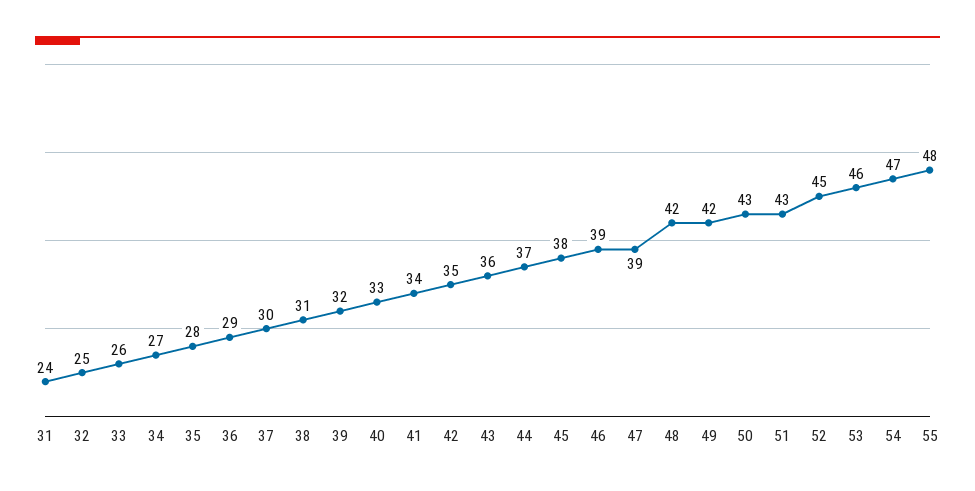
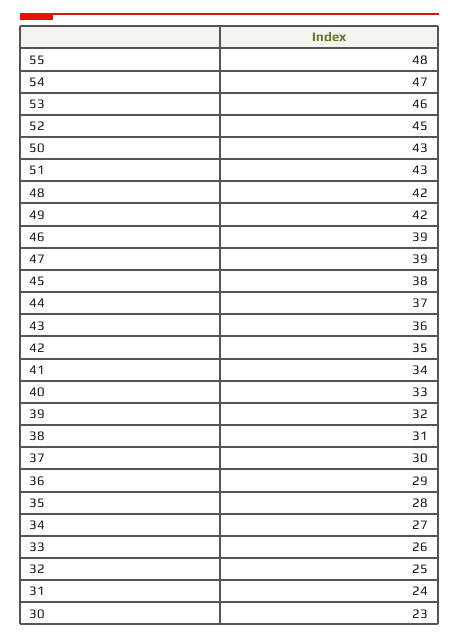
  {
    "31": 24,
    "32": 25,
    "33": 26,
    "34": 27,
    "35": 28,
    "36": 29,
    "37": 30,
    "38": 31,
    "39": 32,
    "40": 33,
    "41": 34,
    "42": 35,
    "43": 36,
    "44": 37,
    "45": 38,
    "46": 39,
    "47": 39,
    "48": 42,
    "49": 42,
    "50": 43,
    "51": 43,
    "52": 45,
    "53": 46,
    "54": 47,
-   "55": 48
+   "55": 48,
+   "30": 23
  }

